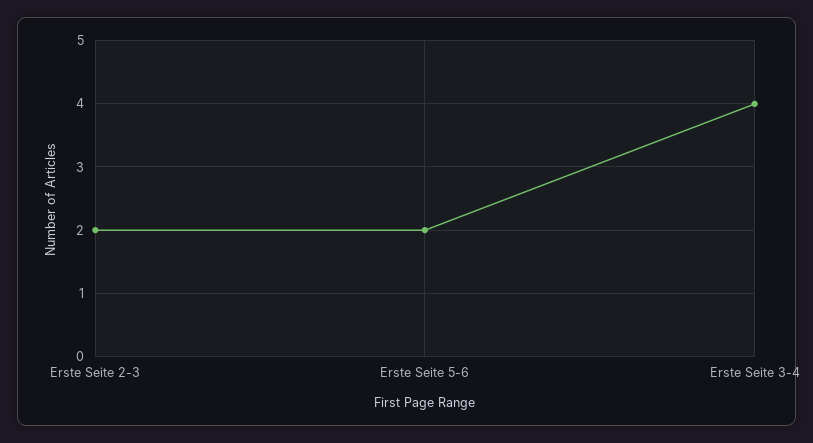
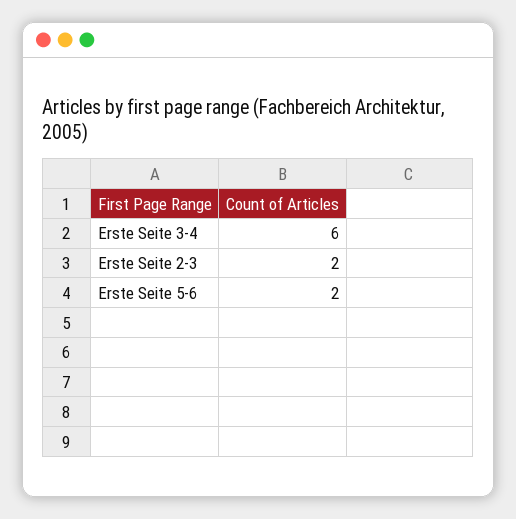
  {
    "Erste Seite 2-3": 2,
    "Erste Seite 5-6": 2,
-   "Erste Seite 3-4": 4
+   "Erste Seite 3-4": 6
  }

